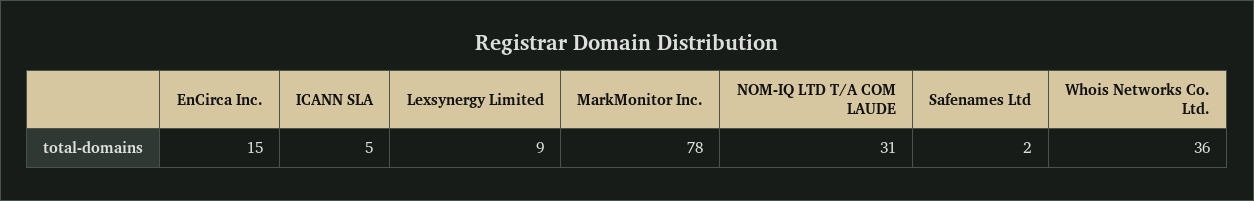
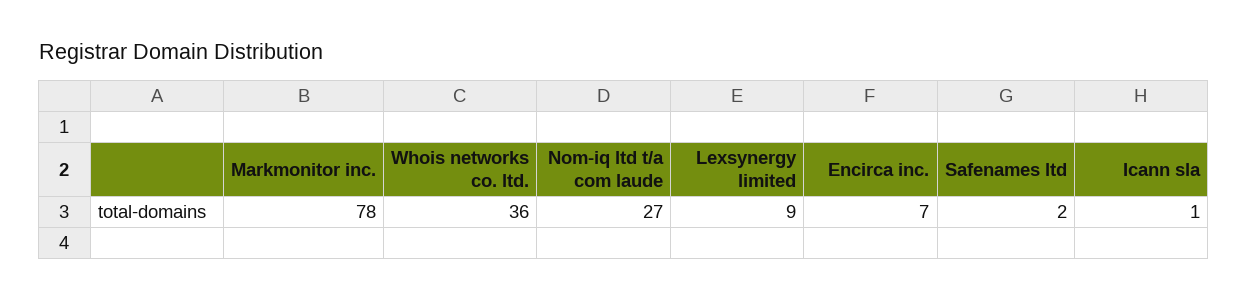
  {
-   "EnCirca Inc.": 15,
+   "EnCirca Inc.": 7,
-   "ICANN SLA": 5,
+   "ICANN SLA": 1,
    "Lexsynergy Limited": 9,
    "MarkMonitor Inc.": 78,
-   "NOM-IQ LTD T/A COM LAUDE": 31,
+   "NOM-IQ LTD T/A COM LAUDE": 27,
    "Safenames Ltd": 2,
    "Whois Networks Co. Ltd.": 36
  }

